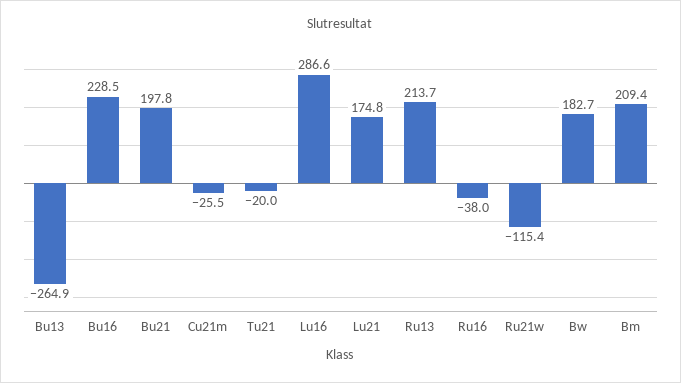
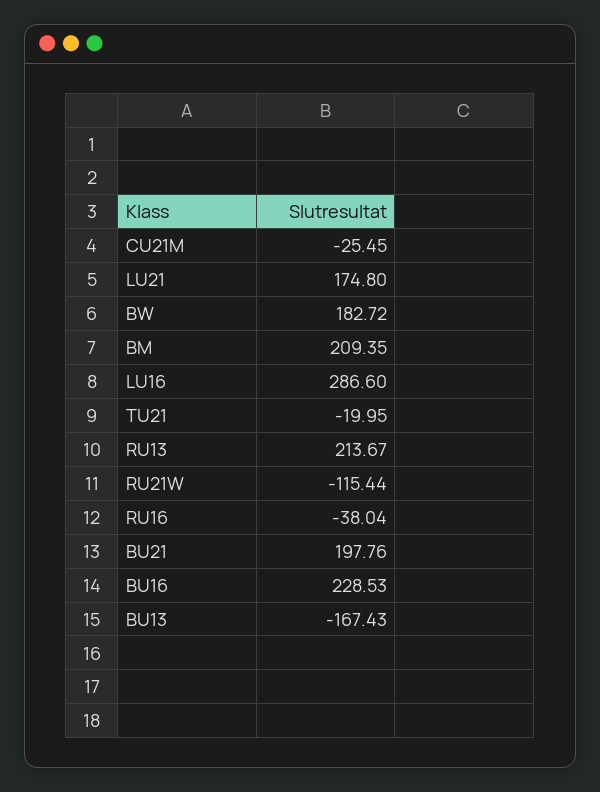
  {
-   "Bu13": -264.9,
+   "Bu13": -167.43,
    "Bu16": 228.53,
    "Bu21": 197.76,
    "Cu21m": -25.45,
    "Tu21": -19.95,
    "Lu16": 286.6,
    "Lu21": 174.8,
    "Ru13": 213.67,
    "Ru16": -38.04,
    "Ru21w": -115.44,
    "Bw": 182.72,
    "Bm": 209.35
  }

